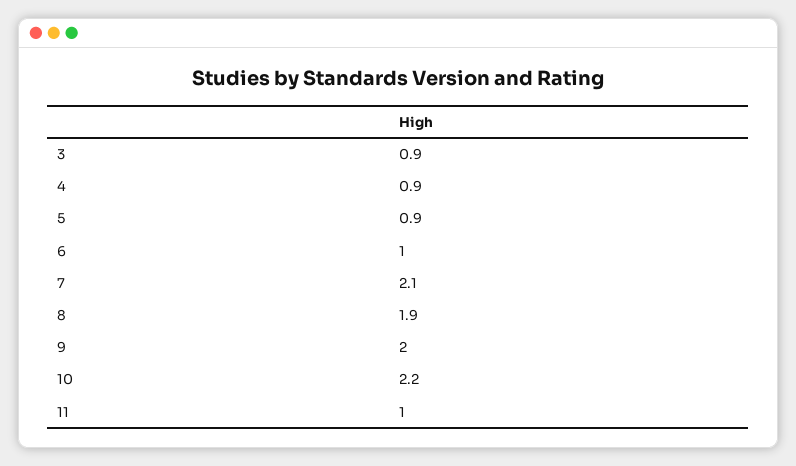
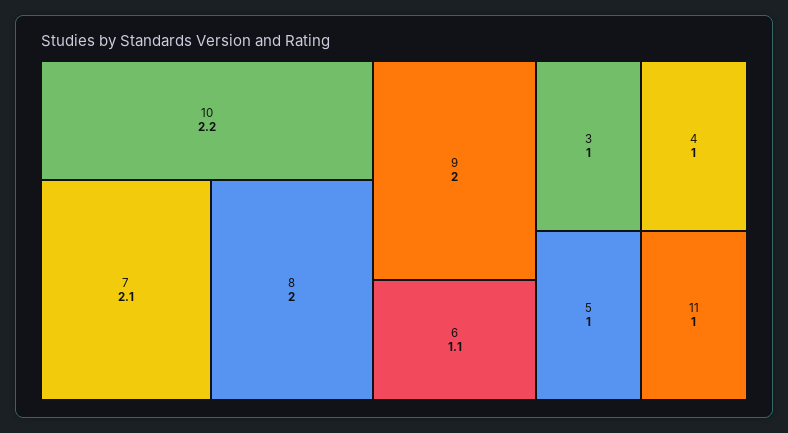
  {
-   "3": 0.9,
+   "3": 1,
-   "4": 0.9,
+   "4": 1,
-   "5": 0.9,
+   "5": 1,
-   "6": 1,
+   "6": 1.1,
    "7": 2.1,
-   "8": 1.9,
+   "8": 2,
    "9": 2,
    "10": 2.2,
    "11": 1
  }

